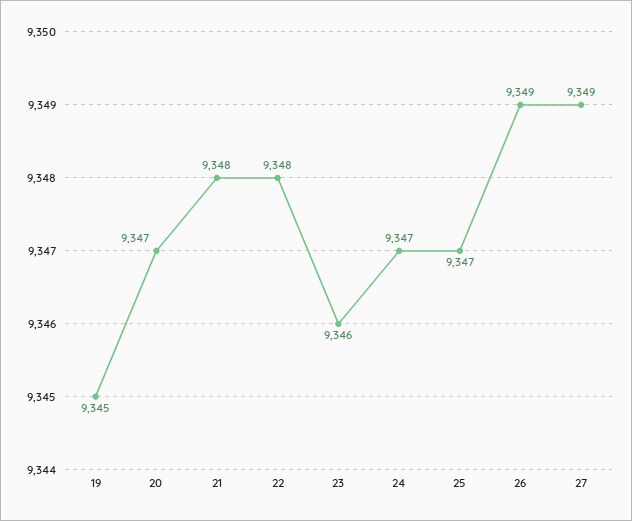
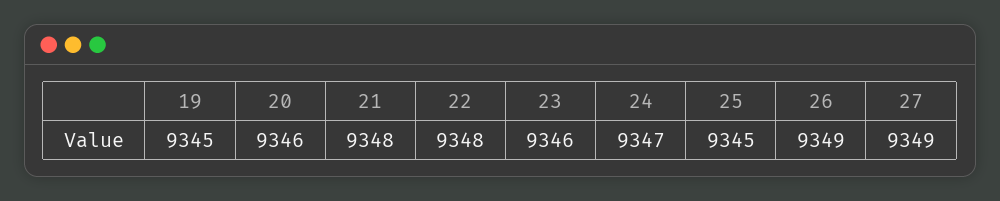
  {
    "19": 9345,
-   "20": 9347,
+   "20": 9346,
    "21": 9348,
    "22": 9348,
    "23": 9346,
    "24": 9347,
-   "25": 9347,
+   "25": 9345,
    "26": 9349,
    "27": 9349
  }

